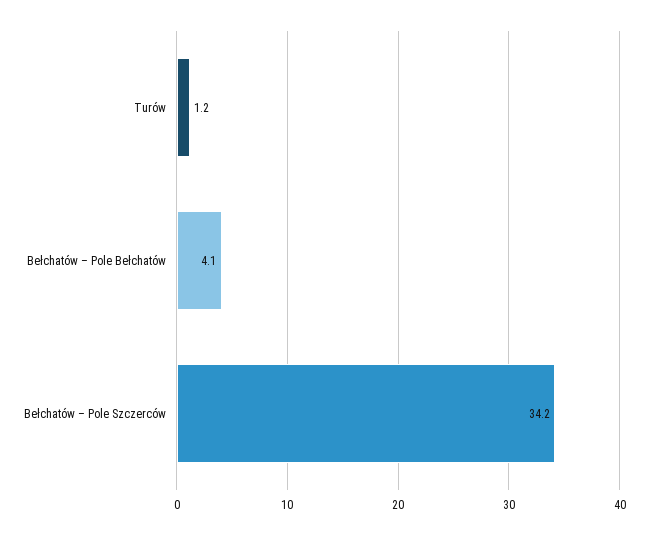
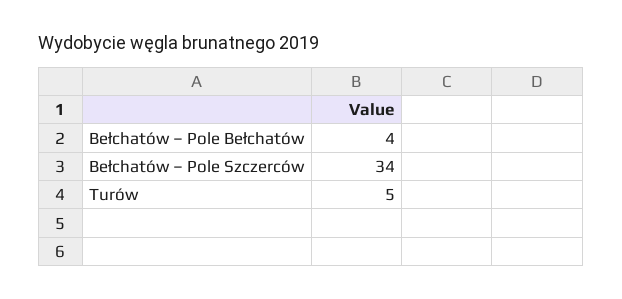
  {
-   "Turów": 1.2,
+   "Turów": 5,
    "Bełchatów – Pole Bełchatów": 4.1,
    "Bełchatów – Pole Szczerców": 34.2
  }

